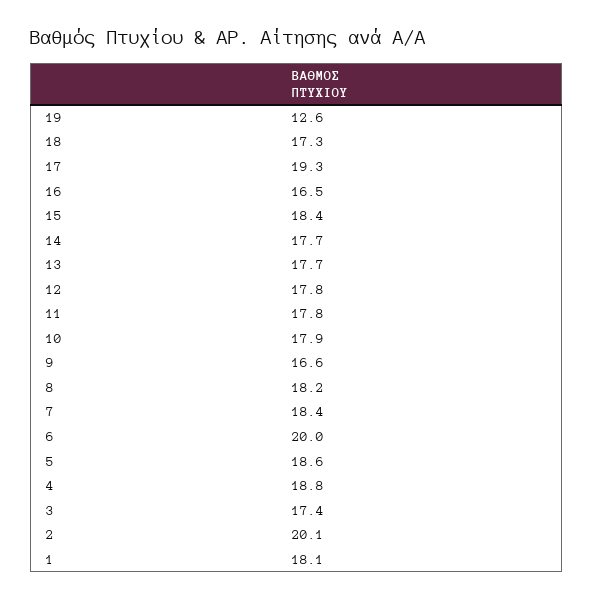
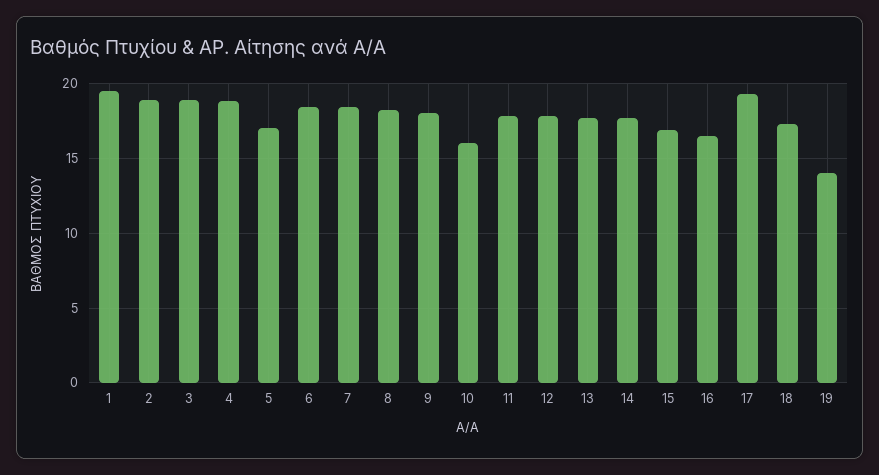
  {
-   "19": 12.6,
+   "19": 14,
    "18": 17.3,
    "17": 19.3,
    "16": 16.5,
-   "15": 18.4,
+   "15": 17,
    "14": 17.7,
    "13": 17.7,
    "12": 17.8,
    "11": 17.8,
-   "10": 17.9,
+   "10": 16,
-   "9": 16.6,
+   "9": 18,
    "8": 18.2,
    "7": 18.4,
-   "6": 20,
+   "6": 18.5,
-   "5": 18.6,
+   "5": 17,
    "4": 18.8,
-   "3": 17.4,
+   "3": 19,
-   "2": 20.1,
+   "2": 19,
-   "1": 18.1
+   "1": 19.5
  }

